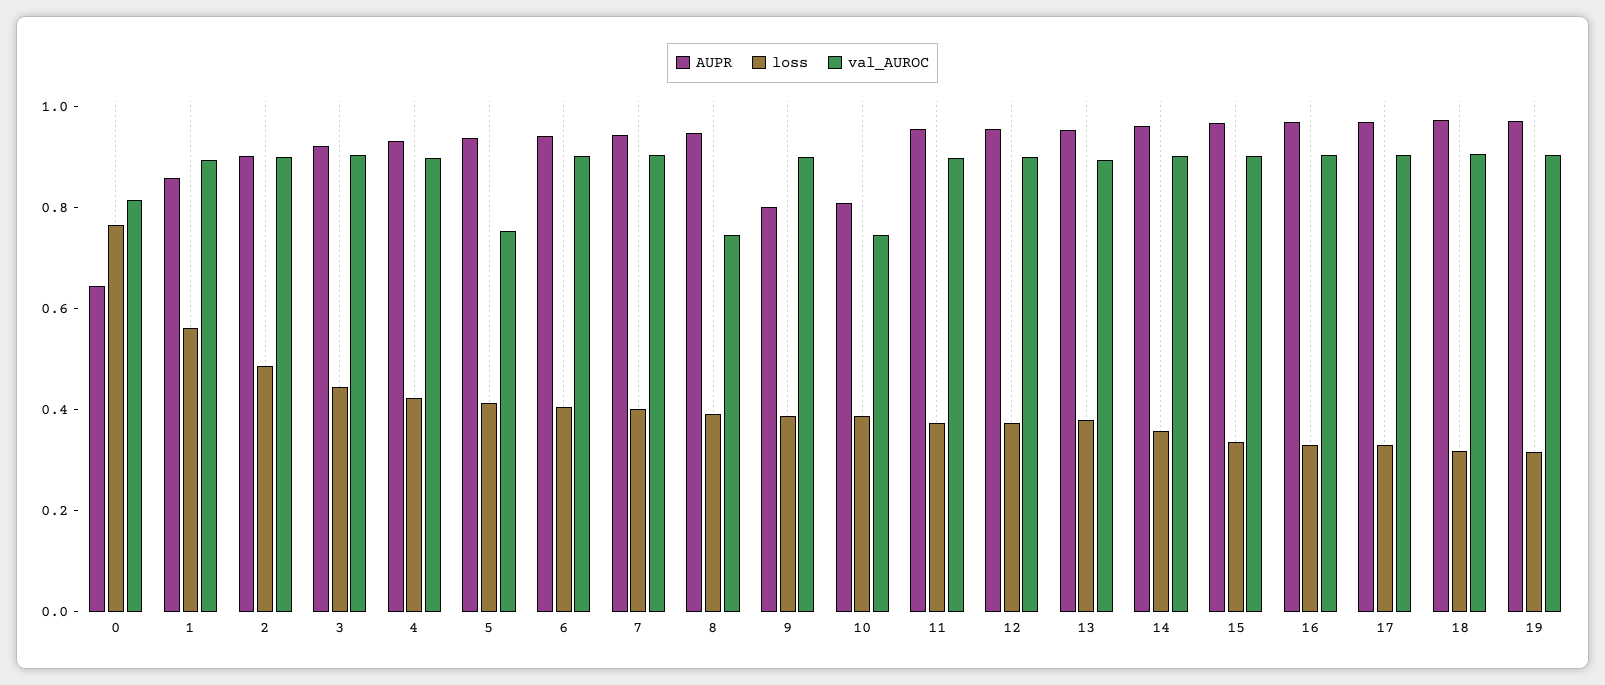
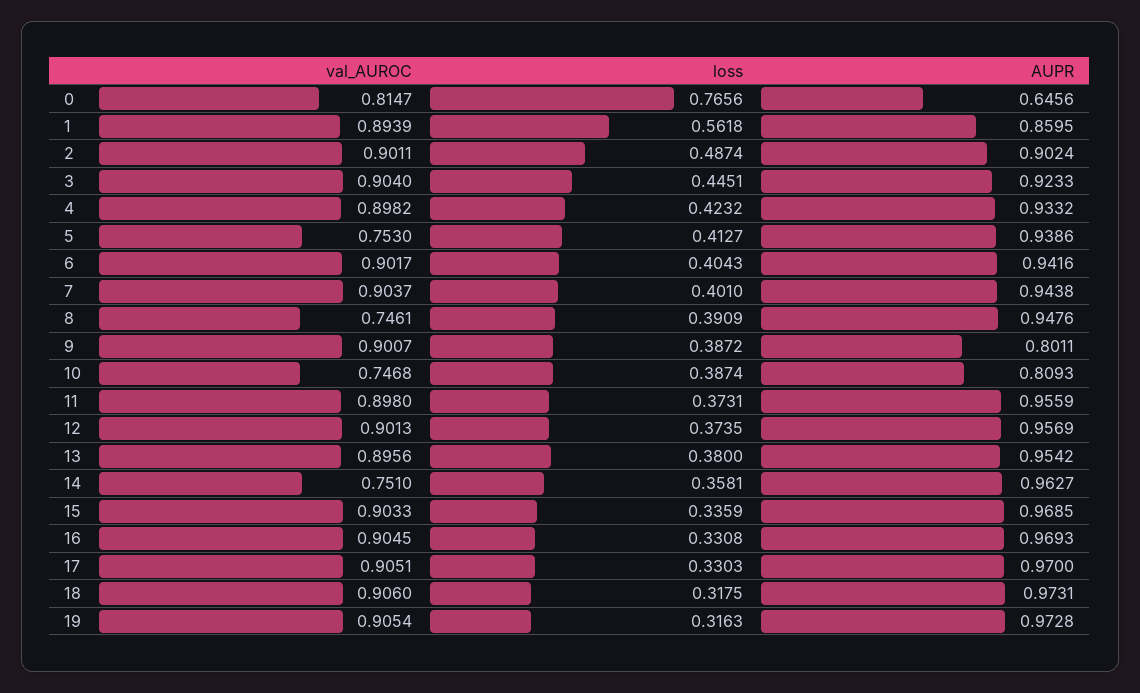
  {
    "AUPR": {
      "0": 0.6456,
      "1": 0.8595,
      "2": 0.9024,
      "3": 0.9233,
      "4": 0.9332,
      "5": 0.9386,
      "6": 0.9416,
      "7": 0.9438,
      "8": 0.9476,
      "9": 0.8011,
      "10": 0.8093,
      "11": 0.9559,
      "12": 0.9569,
      "13": 0.9542,
      "14": 0.9627,
      "15": 0.9685,
      "16": 0.9693,
      "17": 0.97,
      "18": 0.9731,
      "19": 0.9728
    },
    "loss": {
      "0": 0.7656,
      "1": 0.5618,
      "2": 0.4874,
      "3": 0.4451,
      "4": 0.4232,
      "5": 0.4127,
      "6": 0.4043,
      "7": 0.401,
      "8": 0.3909,
      "9": 0.3872,
      "10": 0.3874,
      "11": 0.3731,
      "12": 0.3735,
      "13": 0.38,
      "14": 0.3581,
      "15": 0.3359,
      "16": 0.3308,
      "17": 0.3303,
      "18": 0.3175,
      "19": 0.3163
    },
    "val_AUROC": {
      "0": 0.8147,
      "1": 0.8939,
      "2": 0.9011,
      "3": 0.904,
      "4": 0.8982,
      "5": 0.753,
      "6": 0.9017,
      "7": 0.9037,
      "8": 0.7461,
      "9": 0.9007,
      "10": 0.7468,
      "11": 0.898,
      "12": 0.9013,
      "13": 0.8956,
-     "14": 0.9,
+     "14": 0.751,
      "15": 0.9033,
      "16": 0.9045,
      "17": 0.9051,
      "18": 0.906,
      "19": 0.9054
    }
  }

